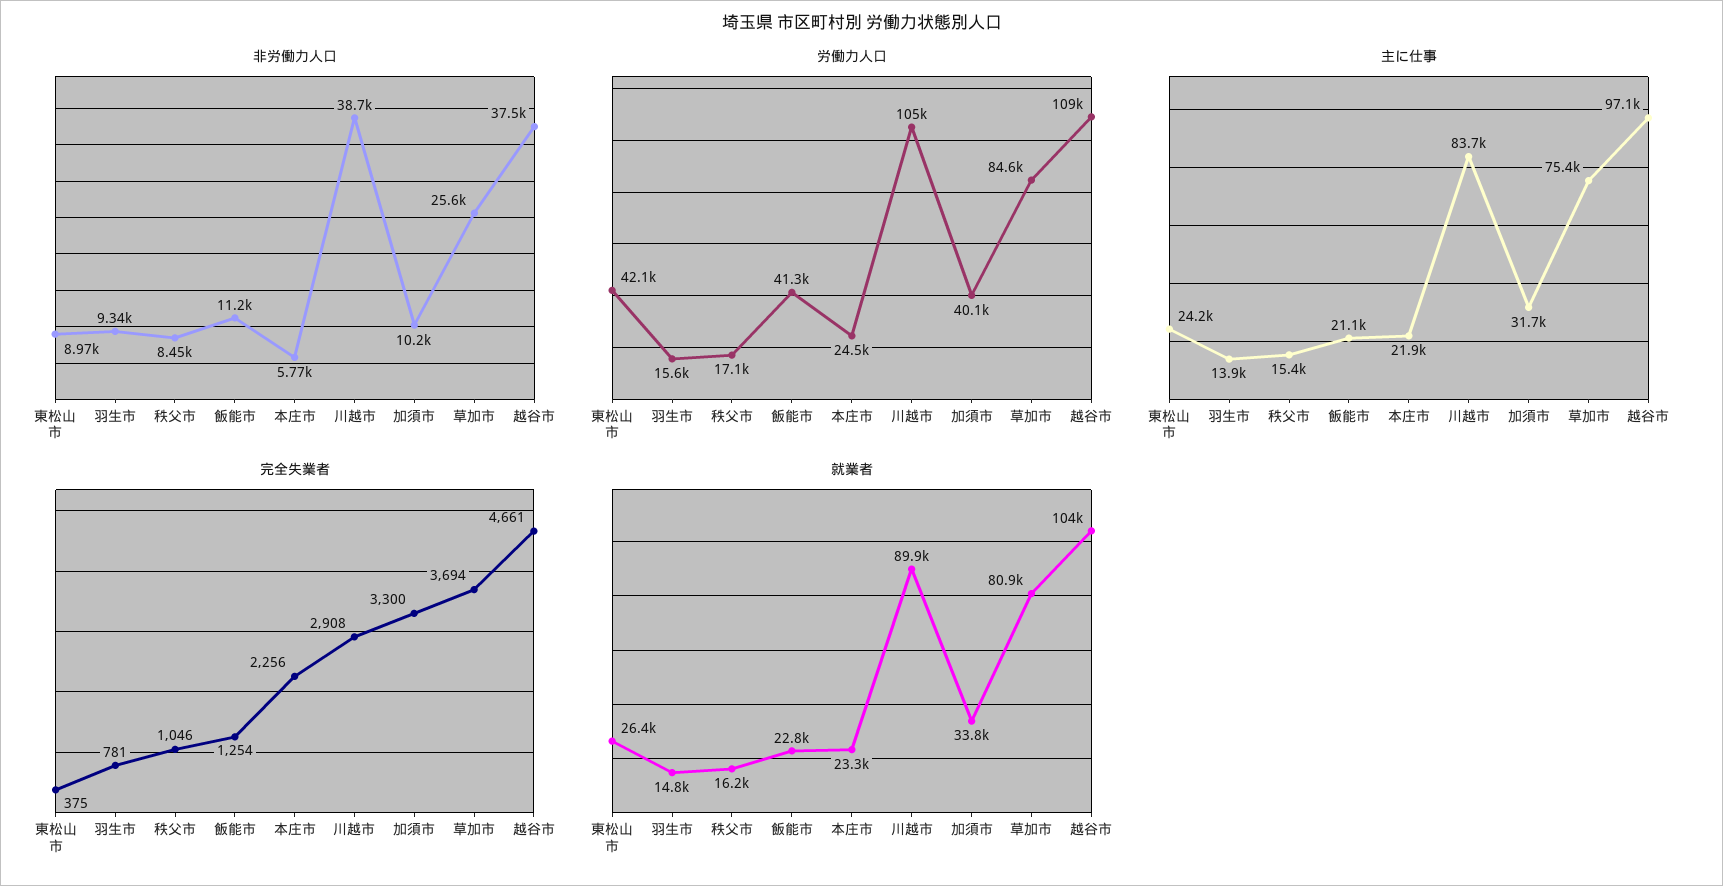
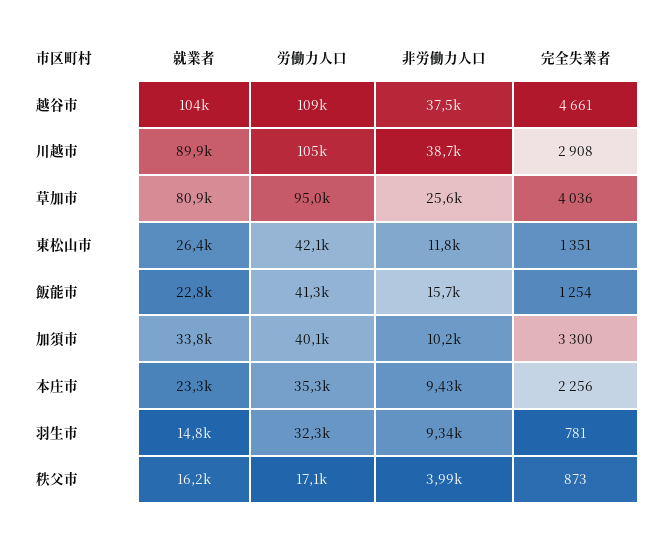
  {
    "非労働力人口": {
-     "東松山市": 8970,
+     "東松山市": 11800,
      "羽生市": 9340,
-     "秩父市": 8450,
+     "秩父市": 3990,
-     "飯能市": 11200,
+     "飯能市": 15700,
-     "本庄市": 5770,
+     "本庄市": 9430,
      "川越市": 38700,
      "加須市": 10200,
      "草加市": 25600,
      "越谷市": 37500
    },
    "労働力人口": {
      "東松山市": 42100,
-     "羽生市": 15600,
+     "羽生市": 32300,
      "秩父市": 17100,
      "飯能市": 41300,
-     "本庄市": 24500,
+     "本庄市": 35300,
      "川越市": 105000,
      "加須市": 40100,
-     "草加市": 84600,
+     "草加市": 95000,
      "越谷市": 109000
    },
-   "主に仕事": {
-     "東松山市": 24200,
-     "羽生市": 13900,
-     "秩父市": 15400,
-     "飯能市": 21100,
-     "本庄市": 21900,
-     "川越市": 83700,
-     "加須市": 31700,
-     "草加市": 75400,
-     "越谷市": 97100
-   },
    "完全失業者": {
-     "東松山市": 375,
+     "東松山市": 1351,
      "羽生市": 781,
-     "秩父市": 1046,
+     "秩父市": 873,
      "飯能市": 1254,
      "本庄市": 2256,
      "川越市": 2908,
      "加須市": 3300,
-     "草加市": 3694,
+     "草加市": 4036,
      "越谷市": 4661
    },
    "就業者": {
      "東松山市": 26400,
      "羽生市": 14800,
      "秩父市": 16200,
      "飯能市": 22800,
      "本庄市": 23300,
      "川越市": 89900,
      "加須市": 33800,
      "草加市": 80900,
      "越谷市": 104000
    }
  }

